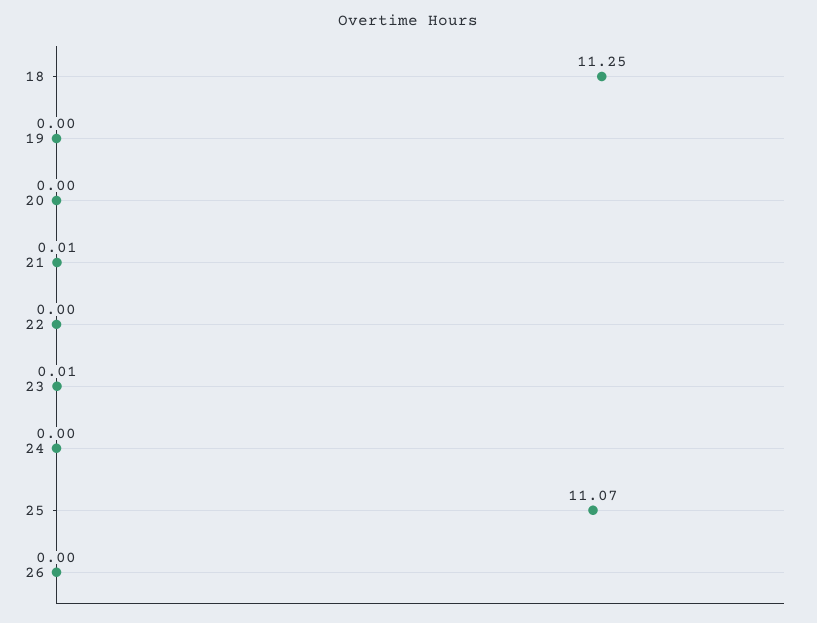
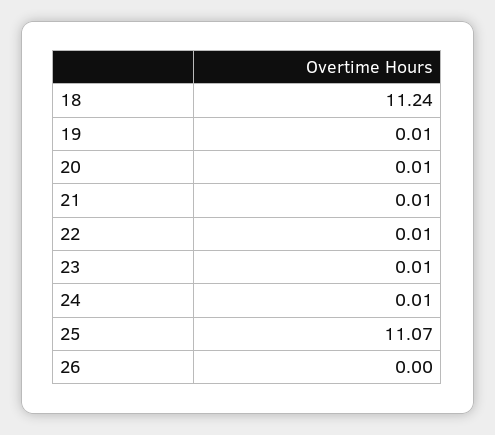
  {
-   "18": 11.25,
+   "18": 11.24,
-   "19": 0,
+   "19": 0.01,
-   "20": 0,
+   "20": 0.01,
    "21": 0.01,
-   "22": 0,
+   "22": 0.01,
    "23": 0.01,
-   "24": 0,
+   "24": 0.01,
    "25": 11.07,
    "26": 0
  }

